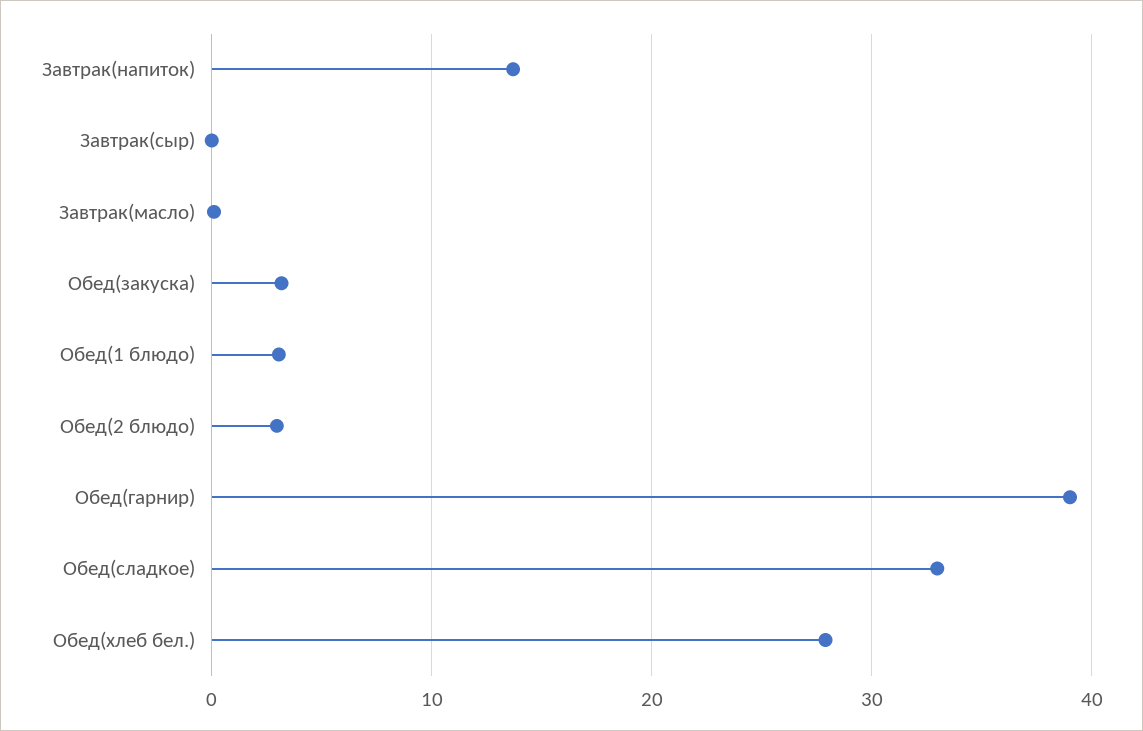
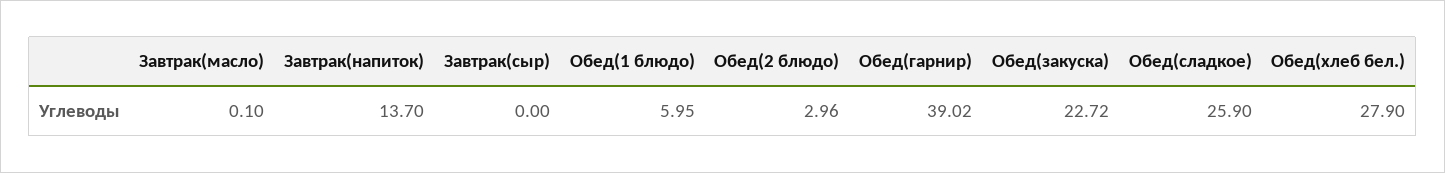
  {
    "Завтрак(напиток)": 13.7,
    "Завтрак(сыр)": 0,
    "Завтрак(масло)": 0.1,
-   "Обед(закуска)": 3,
+   "Обед(закуска)": 22.72,
-   "Обед(1 блюдо)": 3,
+   "Обед(1 блюдо)": 5.95,
    "Обед(2 блюдо)": 2.96,
    "Обед(гарнир)": 39.02,
-   "Обед(сладкое)": 33,
+   "Обед(сладкое)": 25.9,
    "Обед(хлеб бел.)": 27.9
  }

